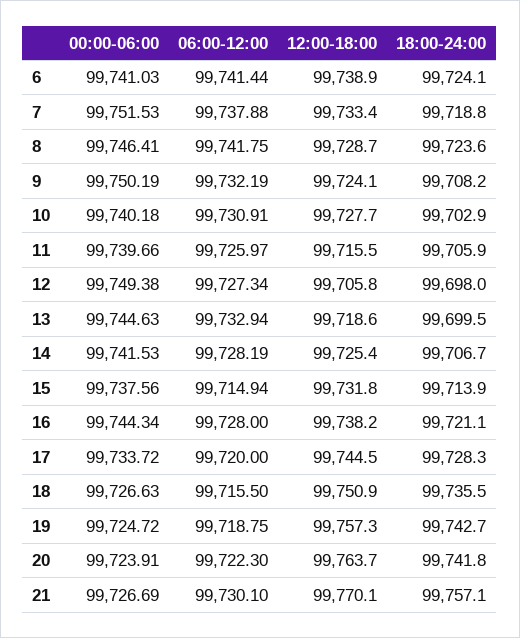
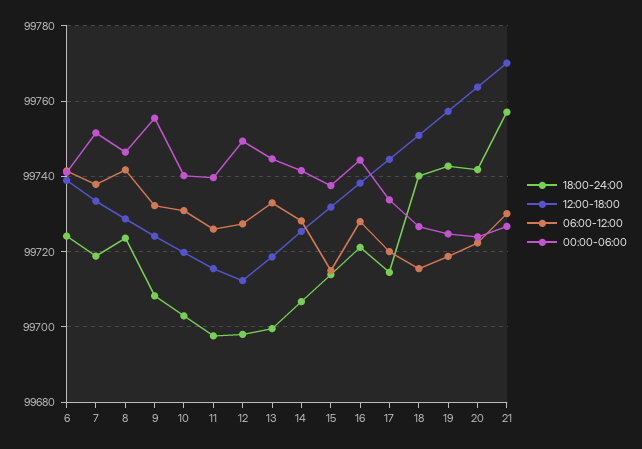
  {
    "00:00-06:00": {
      "6": 99741.03,
      "7": 99751.53,
      "8": 99746.41,
-     "9": 99750.19,
+     "9": 99756,
      "10": 99740.18,
      "11": 99739.66,
      "12": 99749.38,
      "13": 99744.63,
      "14": 99741.53,
      "15": 99737.56,
      "16": 99744.34,
      "17": 99733.72,
      "18": 99726.63,
      "19": 99724.72,
      "20": 99723.91,
      "21": 99726.69
    },
    "06:00-12:00": {
      "6": 99741.44,
      "7": 99737.88,
      "8": 99741.75,
      "9": 99732.19,
      "10": 99730.91,
      "11": 99725.97,
      "12": 99727.34,
      "13": 99732.94,
      "14": 99728.19,
      "15": 99714.94,
      "16": 99728,
      "17": 99720,
      "18": 99715.5,
      "19": 99718.75,
      "20": 99722.3,
      "21": 99730.1
    },
    "12:00-18:00": {
      "6": 99738.9,
      "7": 99733.4,
      "8": 99728.7,
      "9": 99724.1,
-     "10": 99727.7,
+     "10": 99720,
      "11": 99715.5,
-     "12": 99705.8,
+     "12": 99712,
      "13": 99718.6,
      "14": 99725.4,
      "15": 99731.8,
      "16": 99738.2,
      "17": 99744.5,
      "18": 99750.9,
      "19": 99757.3,
      "20": 99763.7,
      "21": 99770.1
    },
    "18:00-24:00": {
      "6": 99724.1,
      "7": 99718.8,
      "8": 99723.6,
      "9": 99708.2,
      "10": 99702.9,
-     "11": 99705.9,
+     "11": 99698,
      "12": 99698,
      "13": 99699.5,
      "14": 99706.7,
      "15": 99713.9,
      "16": 99721.1,
-     "17": 99728.3,
+     "17": 99714,
-     "18": 99735.5,
+     "18": 99740,
      "19": 99742.7,
      "20": 99741.8,
      "21": 99757.1
    }
  }

